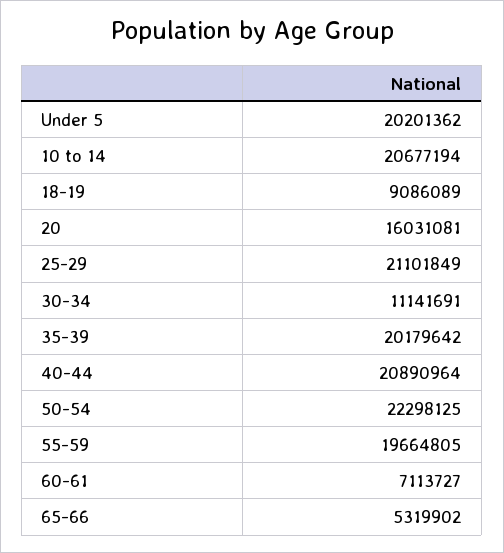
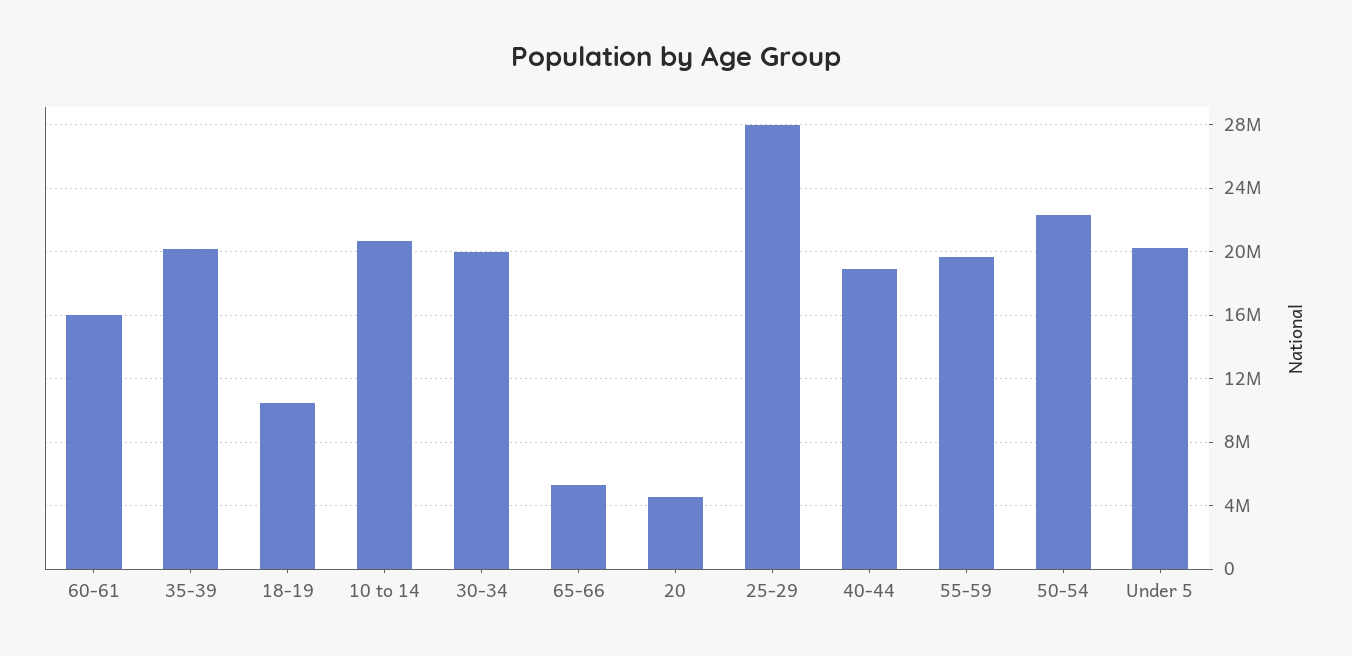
  {
    "Under 5": 20201362,
    "10 to 14": 20677194,
-   "18-19": 9086089,
+   "18-19": 10500000,
-   "20": 16031081,
+   "20": 4500000,
-   "25-29": 21101849,
+   "25-29": 28000000,
-   "30-34": 11141691,
+   "30-34": 20000000,
    "35-39": 20179642,
-   "40-44": 20890964,
+   "40-44": 19000000,
    "50-54": 22298125,
    "55-59": 19664805,
-   "60-61": 7113727,
+   "60-61": 16000000,
    "65-66": 5319902
  }

